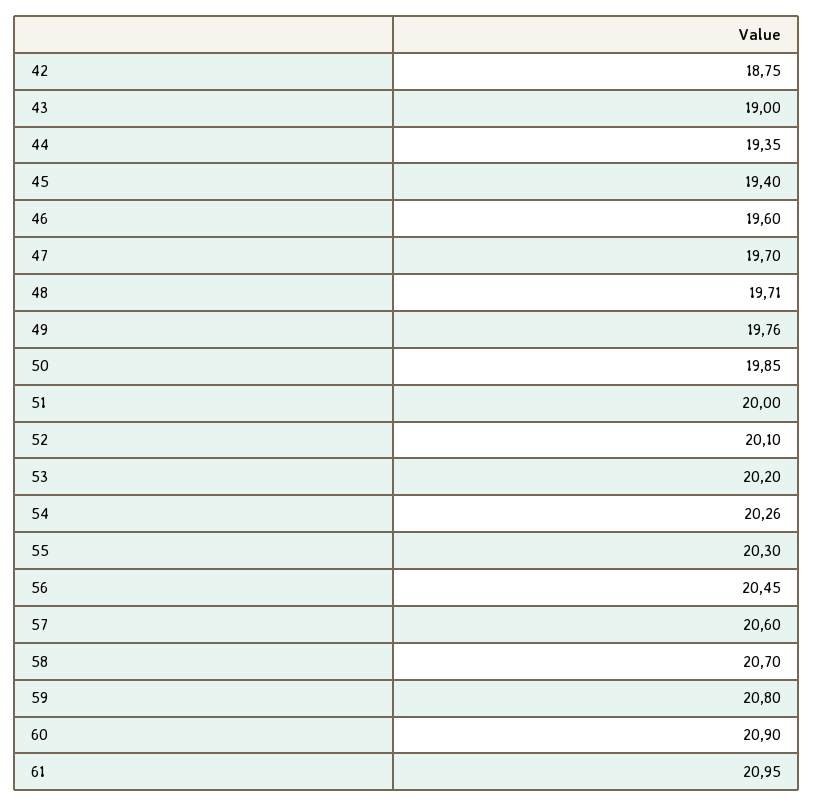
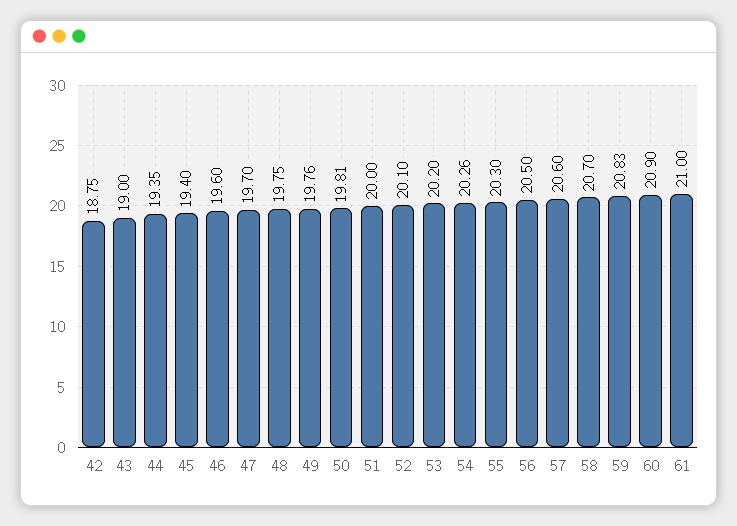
  {
    "42": 18.75,
    "43": 19,
    "44": 19.35,
    "45": 19.4,
    "46": 19.6,
    "47": 19.7,
-   "48": 19.71,
+   "48": 19.75,
    "49": 19.76,
-   "50": 19.85,
+   "50": 19.81,
    "51": 20,
    "52": 20.1,
    "53": 20.2,
    "54": 20.26,
    "55": 20.3,
-   "56": 20.45,
+   "56": 20.5,
    "57": 20.6,
    "58": 20.7,
-   "59": 20.8,
+   "59": 20.83,
    "60": 20.9,
-   "61": 20.95
+   "61": 21
  }

